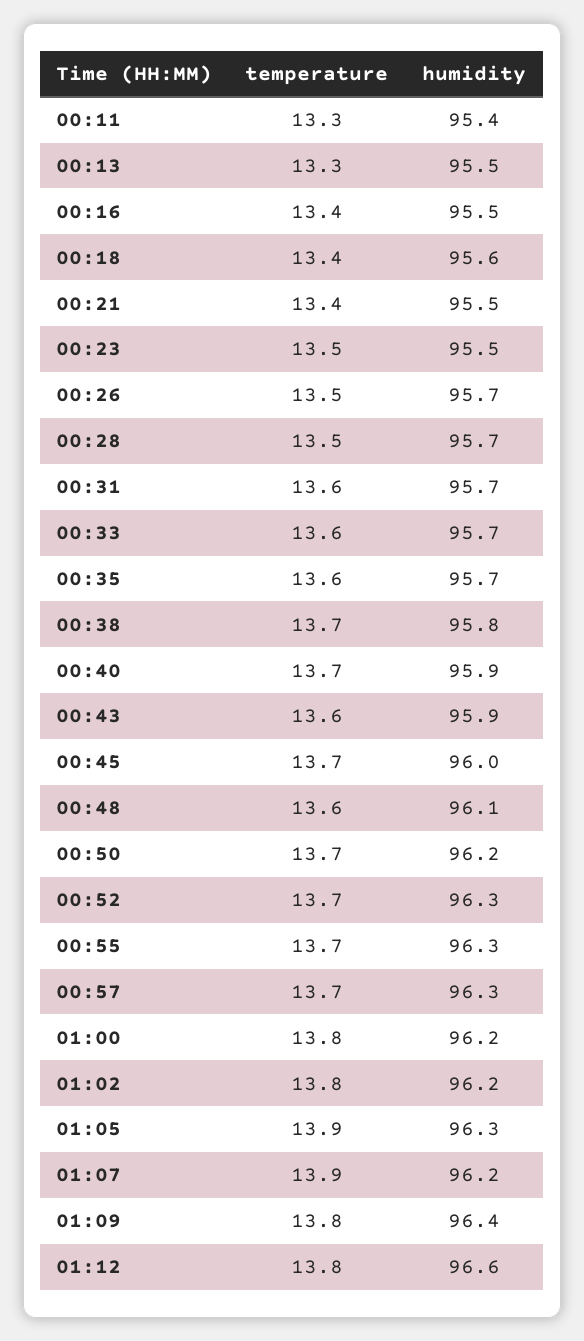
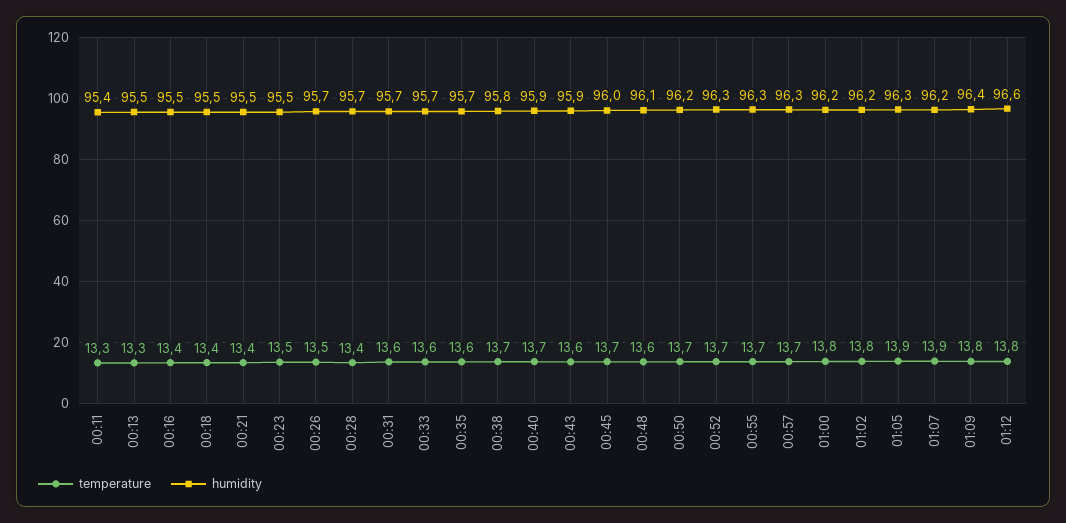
  {
    "temperature": {
      "00:11": 13.3,
      "00:13": 13.3,
      "00:16": 13.4,
      "00:18": 13.4,
      "00:21": 13.4,
      "00:23": 13.5,
      "00:26": 13.5,
-     "00:28": 13.5,
+     "00:28": 13.4,
      "00:31": 13.6,
      "00:33": 13.6,
      "00:35": 13.6,
      "00:38": 13.7,
      "00:40": 13.7,
      "00:43": 13.6,
      "00:45": 13.7,
      "00:48": 13.6,
      "00:50": 13.7,
      "00:52": 13.7,
      "00:55": 13.7,
      "00:57": 13.7,
      "01:00": 13.8,
      "01:02": 13.8,
      "01:05": 13.9,
      "01:07": 13.9,
      "01:09": 13.8,
      "01:12": 13.8
    },
    "humidity": {
      "00:11": 95.4,
      "00:13": 95.5,
      "00:16": 95.5,
-     "00:18": 95.6,
+     "00:18": 95.5,
      "00:21": 95.5,
      "00:23": 95.5,
      "00:26": 95.7,
      "00:28": 95.7,
      "00:31": 95.7,
      "00:33": 95.7,
      "00:35": 95.7,
      "00:38": 95.8,
      "00:40": 95.9,
      "00:43": 95.9,
      "00:45": 96,
      "00:48": 96.1,
      "00:50": 96.2,
      "00:52": 96.3,
      "00:55": 96.3,
      "00:57": 96.3,
      "01:00": 96.2,
      "01:02": 96.2,
      "01:05": 96.3,
      "01:07": 96.2,
      "01:09": 96.4,
      "01:12": 96.6
    }
  }

